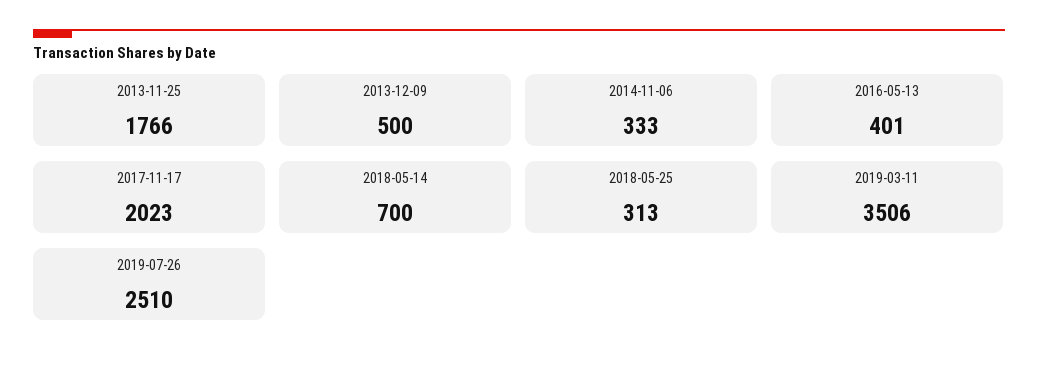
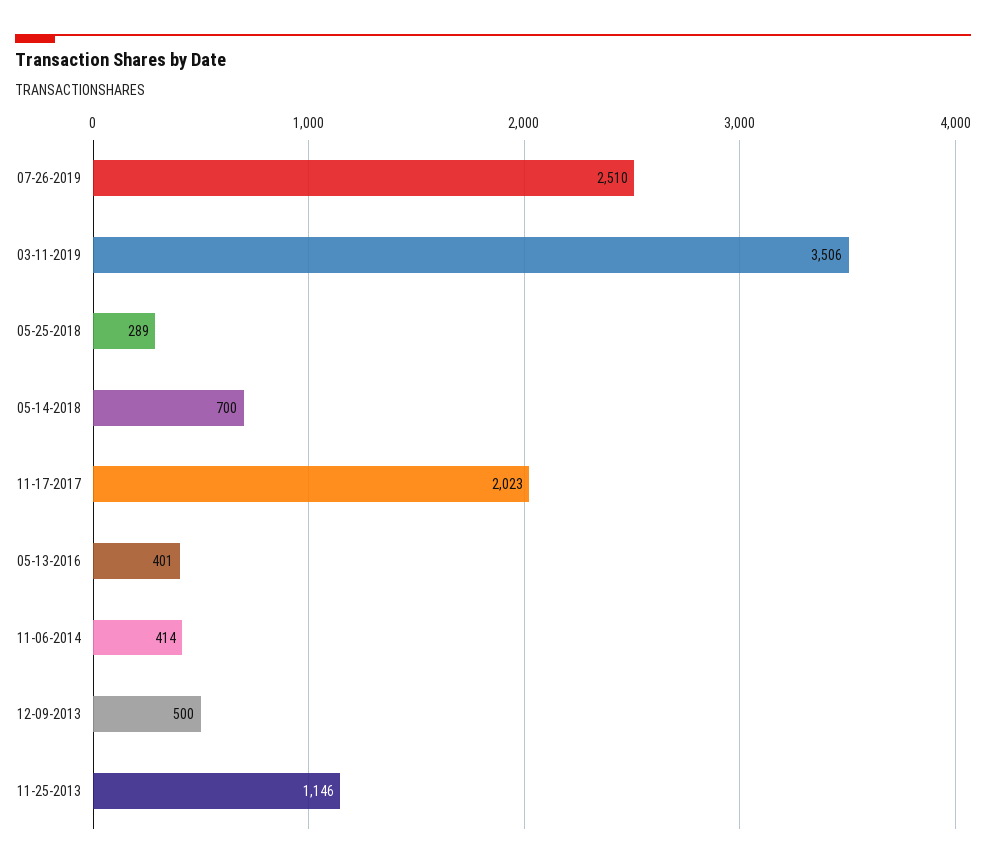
  {
-   "2013-11-25": 1766,
+   "2013-11-25": 1146,
    "2013-12-09": 500,
-   "2014-11-06": 333,
+   "2014-11-06": 414,
    "2016-05-13": 401,
    "2017-11-17": 2023,
    "2018-05-14": 700,
-   "2018-05-25": 313,
+   "2018-05-25": 289,
    "2019-03-11": 3506,
    "2019-07-26": 2510
  }

